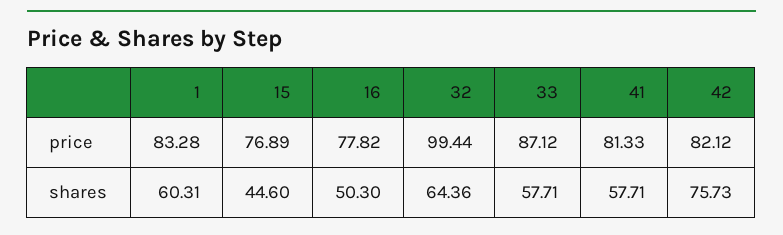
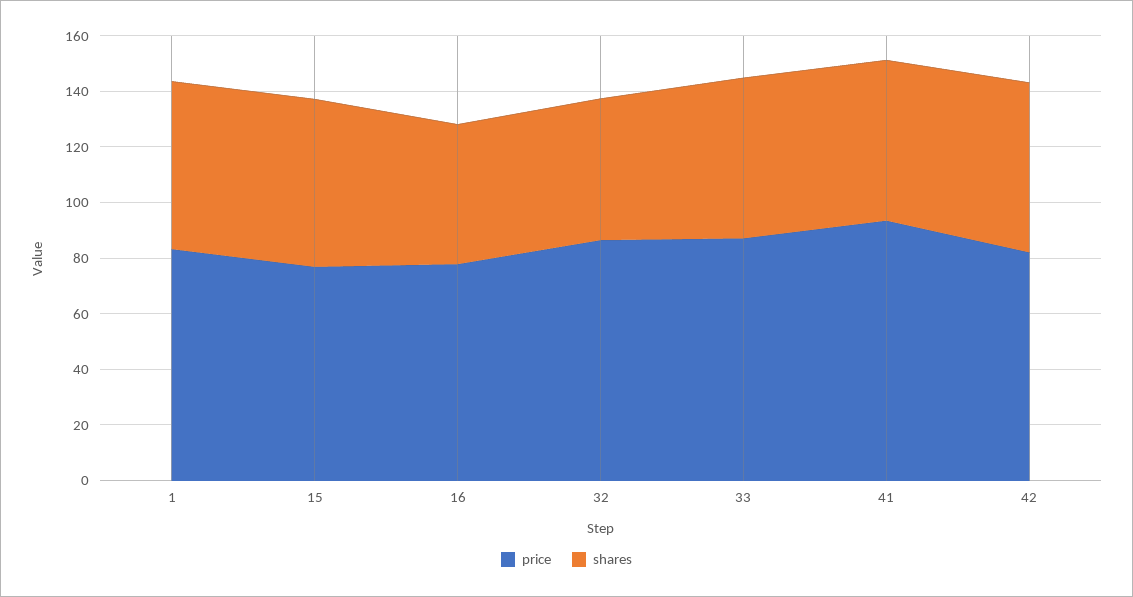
  {
    "price": {
      "1": 83.28,
      "15": 76.89,
      "16": 77.82,
-     "32": 99.44,
+     "32": 85,
      "33": 87.12,
-     "41": 81.33,
+     "41": 95,
      "42": 82.12
    },
    "shares": {
      "1": 60.31,
-     "15": 44.6,
+     "15": 60,
      "16": 50.3,
-     "32": 64.36,
+     "32": 50,
      "33": 57.71,
      "41": 57.71,
-     "42": 75.73
+     "42": 60
    }
  }

